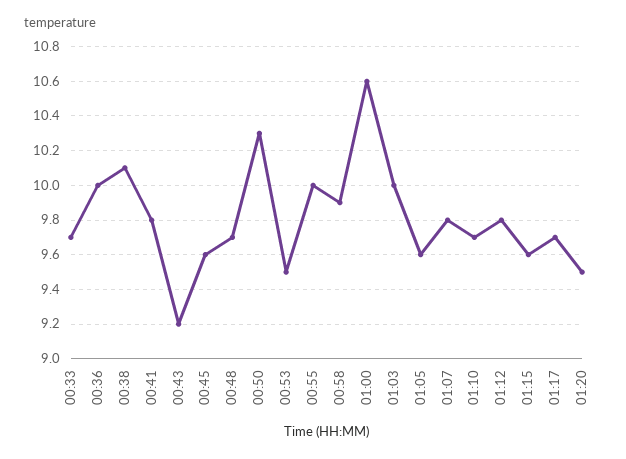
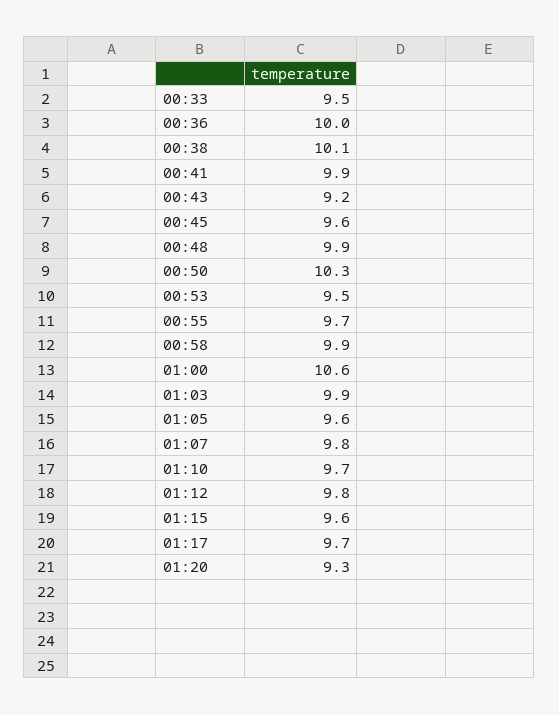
  {
-   "00:33": 9.7,
+   "00:33": 9.5,
    "00:36": 10,
    "00:38": 10.1,
-   "00:41": 9.8,
+   "00:41": 9.9,
    "00:43": 9.2,
    "00:45": 9.6,
-   "00:48": 9.7,
+   "00:48": 9.9,
    "00:50": 10.3,
    "00:53": 9.5,
-   "00:55": 10,
+   "00:55": 9.7,
    "00:58": 9.9,
    "01:00": 10.6,
-   "01:03": 10,
+   "01:03": 9.9,
    "01:05": 9.6,
    "01:07": 9.8,
    "01:10": 9.7,
    "01:12": 9.8,
    "01:15": 9.6,
    "01:17": 9.7,
-   "01:20": 9.5
+   "01:20": 9.3
  }

